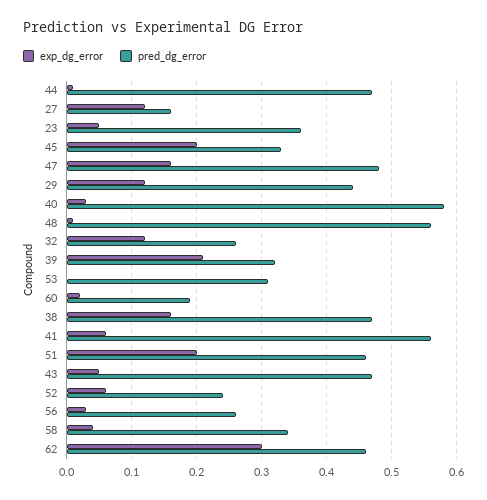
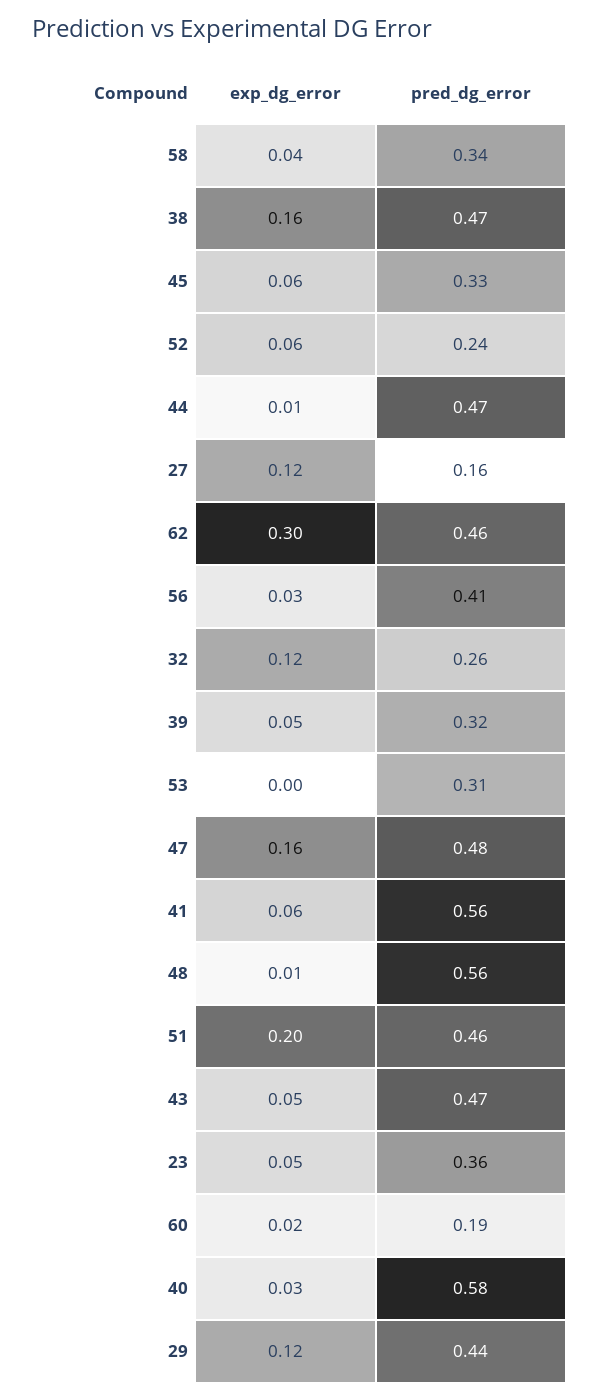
  {
    "exp_dg_error": {
      "44": 0.01,
      "27": 0.12,
      "23": 0.05,
-     "45": 0.2,
+     "45": 0.06,
      "47": 0.16,
      "29": 0.12,
      "40": 0.03,
      "48": 0.01,
      "32": 0.12,
-     "39": 0.21,
+     "39": 0.05,
      "53": 0,
      "60": 0.02,
      "38": 0.16,
      "41": 0.06,
      "51": 0.2,
      "43": 0.05,
      "52": 0.06,
      "56": 0.03,
      "58": 0.04,
      "62": 0.3
    },
    "pred_dg_error": {
      "44": 0.47,
      "27": 0.16,
      "23": 0.36,
      "45": 0.33,
      "47": 0.48,
      "29": 0.44,
      "40": 0.58,
      "48": 0.56,
      "32": 0.26,
      "39": 0.32,
      "53": 0.31,
      "60": 0.19,
      "38": 0.47,
      "41": 0.56,
      "51": 0.46,
      "43": 0.47,
      "52": 0.24,
-     "56": 0.26,
+     "56": 0.41,
      "58": 0.34,
      "62": 0.46
    }
  }

